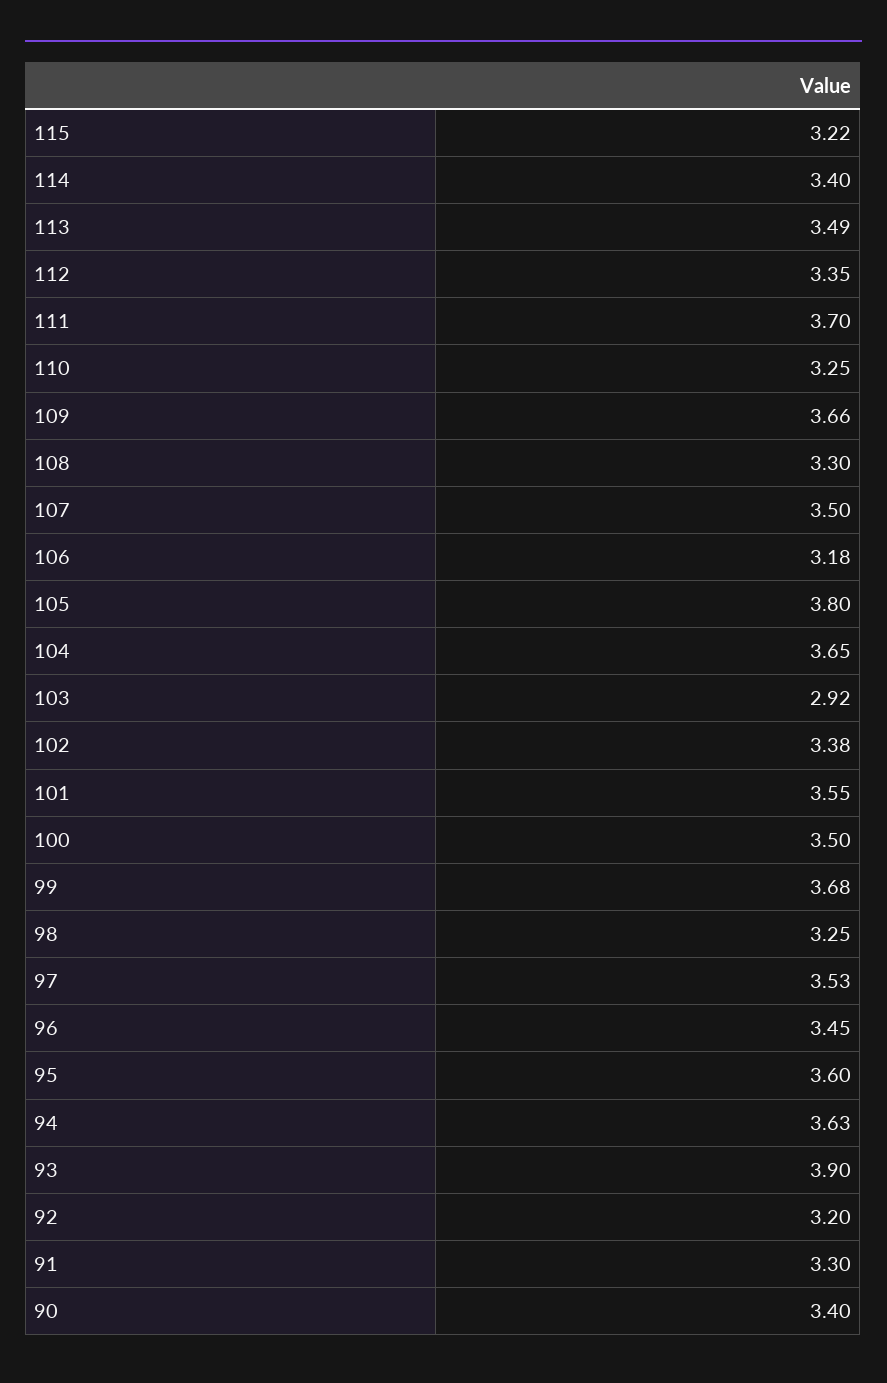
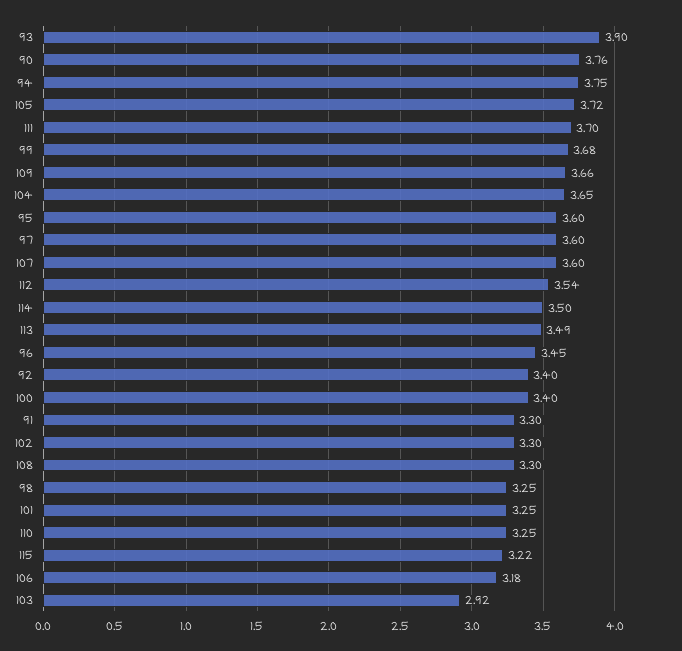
  {
    "115": 3.22,
-   "114": 3.4,
+   "114": 3.5,
    "113": 3.49,
-   "112": 3.35,
+   "112": 3.54,
    "111": 3.7,
    "110": 3.25,
    "109": 3.66,
    "108": 3.3,
-   "107": 3.5,
+   "107": 3.6,
    "106": 3.18,
-   "105": 3.8,
+   "105": 3.72,
    "104": 3.65,
    "103": 2.92,
-   "102": 3.38,
+   "102": 3.3,
-   "101": 3.55,
+   "101": 3.25,
-   "100": 3.5,
+   "100": 3.4,
    "99": 3.68,
    "98": 3.25,
-   "97": 3.53,
+   "97": 3.6,
    "96": 3.45,
    "95": 3.6,
-   "94": 3.63,
+   "94": 3.75,
    "93": 3.9,
-   "92": 3.2,
+   "92": 3.4,
    "91": 3.3,
-   "90": 3.4
+   "90": 3.76
  }

